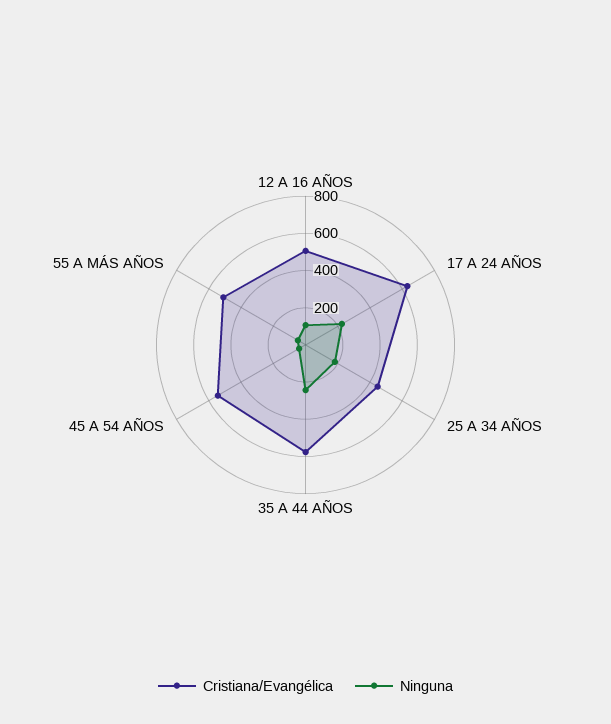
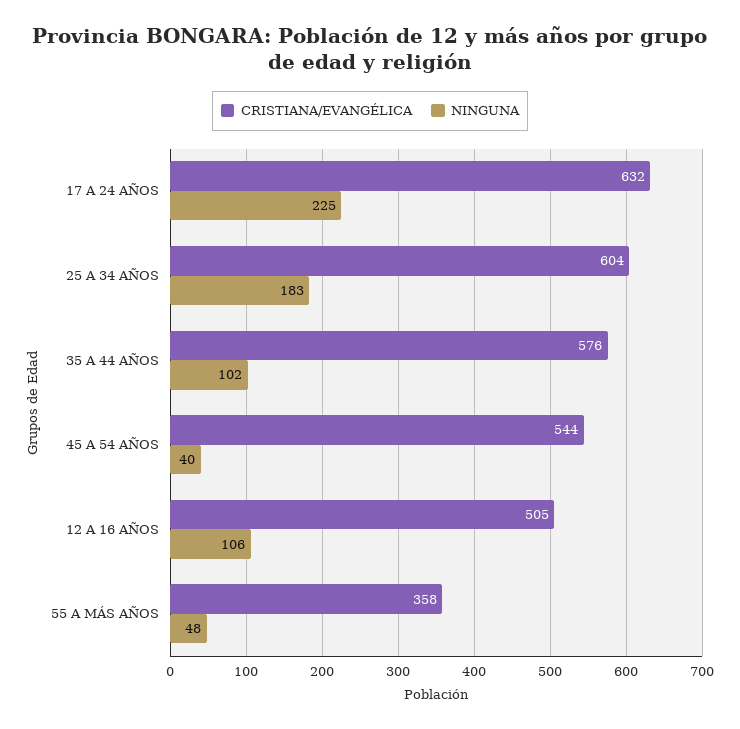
  {
    "Cristiana/Evangélica": {
      "12 A 16 AÑOS": 505,
      "17 A 24 AÑOS": 632,
-     "25 A 34 AÑOS": 450,
+     "25 A 34 AÑOS": 604,
      "35 A 44 AÑOS": 576,
      "45 A 54 AÑOS": 544,
-     "55 A MÁS AÑOS": 500
+     "55 A MÁS AÑOS": 358
    },
    "Ninguna": {
      "12 A 16 AÑOS": 106,
      "17 A 24 AÑOS": 225,
      "25 A 34 AÑOS": 183,
-     "35 A 44 AÑOS": 250,
+     "35 A 44 AÑOS": 102,
      "45 A 54 AÑOS": 40,
      "55 A MÁS AÑOS": 48
    }
  }

